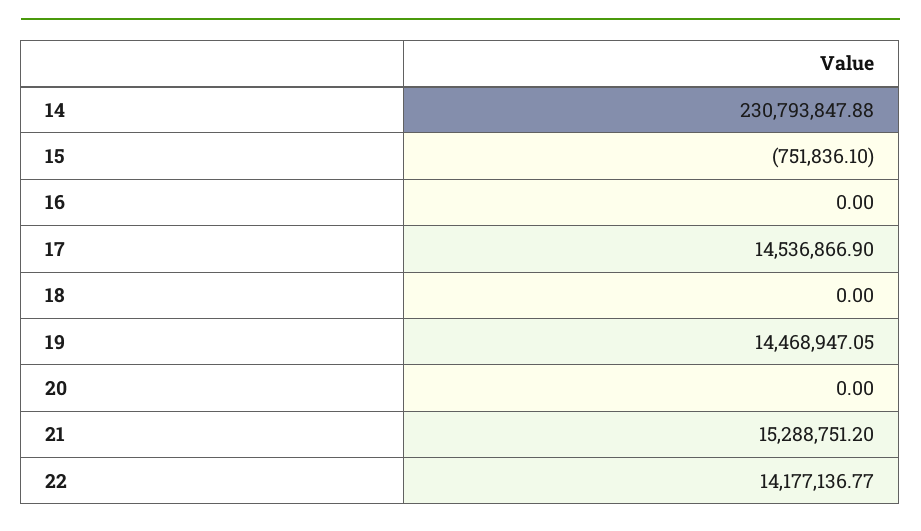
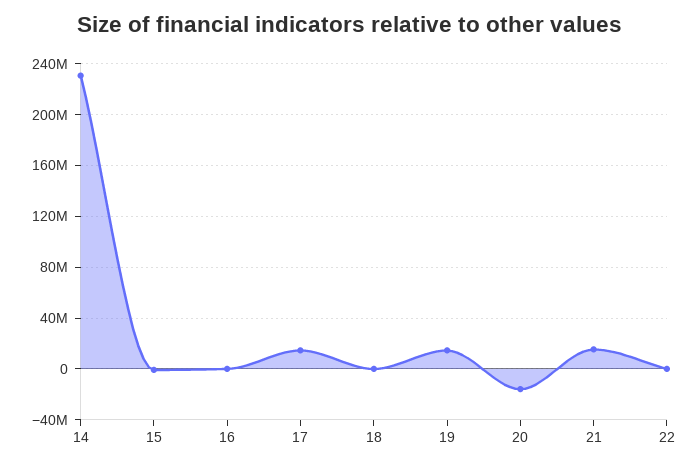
  {
    "14": 230793847.88,
    "15": -751836.1,
    "16": 0,
    "17": 14536866.9,
    "18": 0,
    "19": 14468947.05,
-   "20": 0,
+   "20": -15000000,
    "21": 15288751.2,
-   "22": 14177136.77
+   "22": 0
  }

